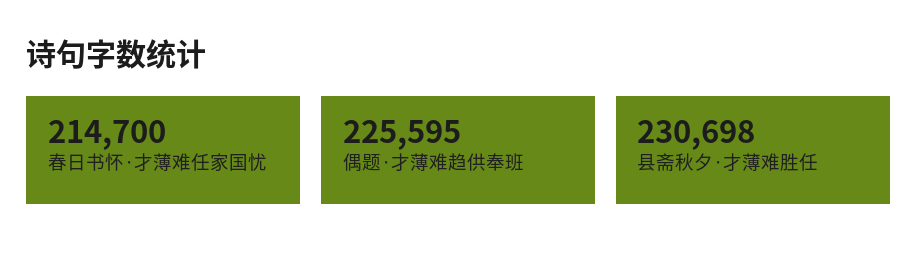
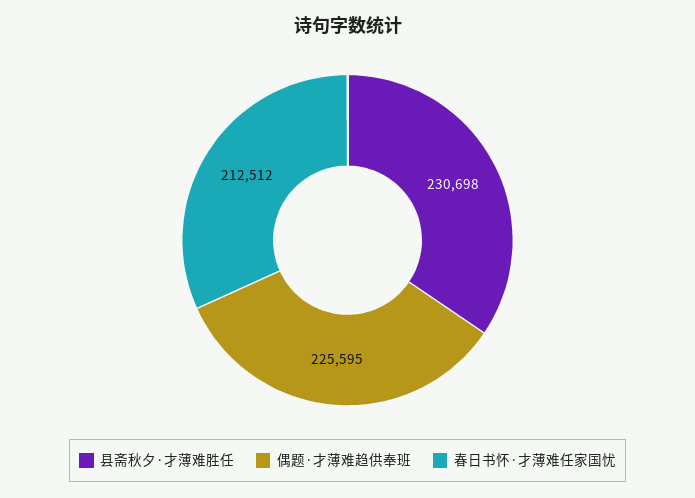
  {
-   "春日书怀·才薄难任家国忧": 214700,
+   "春日书怀·才薄难任家国忧": 212512,
    "偶题·才薄难趋供奉班": 225595,
    "县斋秋夕·才薄难胜任": 230698
  }

